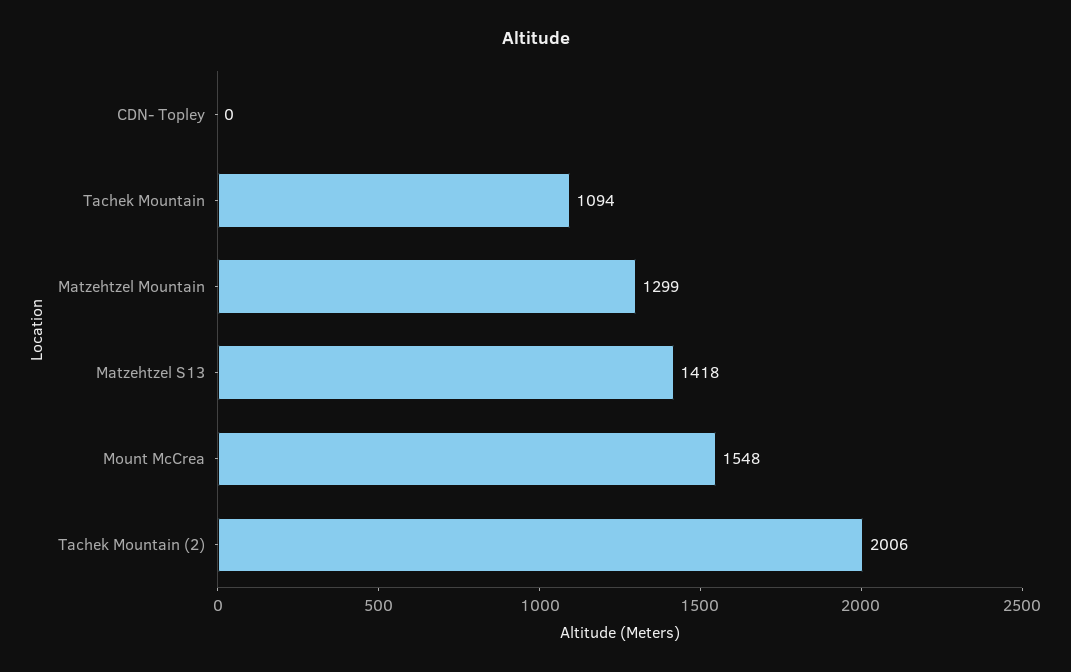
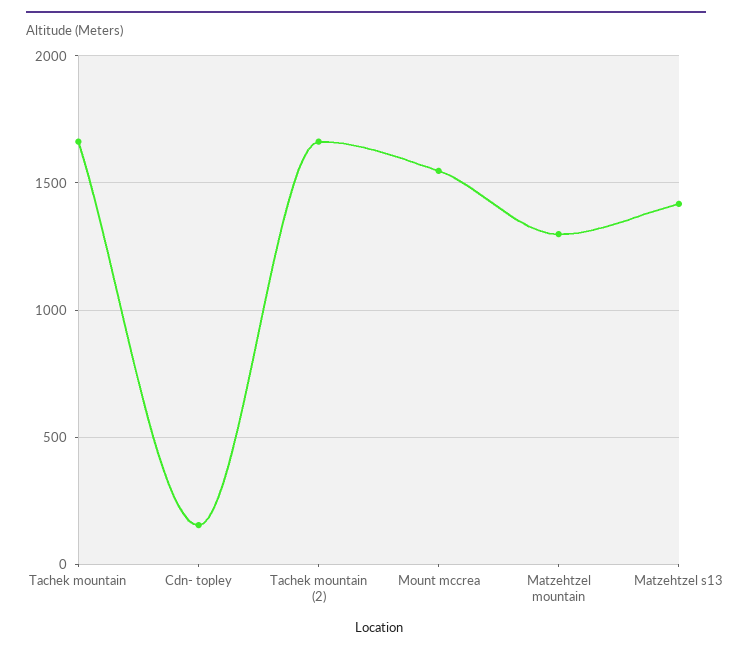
  {
-   "CDN- Topley": 0,
+   "CDN- Topley": 150,
-   "Tachek Mountain": 1094,
+   "Tachek Mountain": 1650,
    "Matzehtzel Mountain": 1299,
    "Matzehtzel S13": 1418,
    "Mount McCrea": 1548,
-   "Tachek Mountain (2)": 2006
+   "Tachek Mountain (2)": 1650
  }

